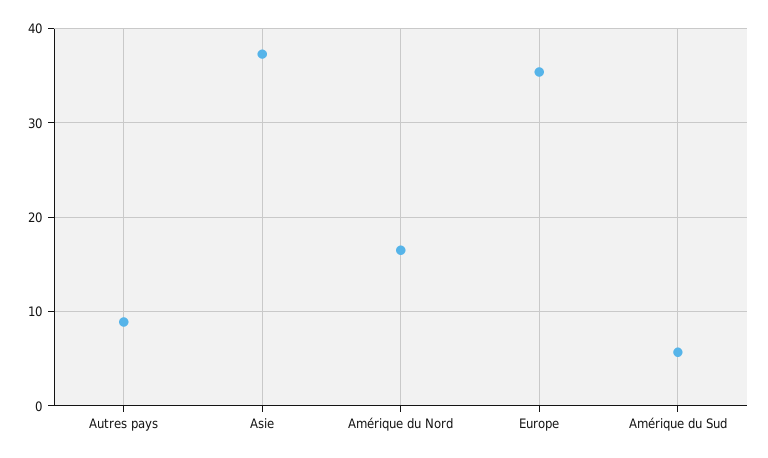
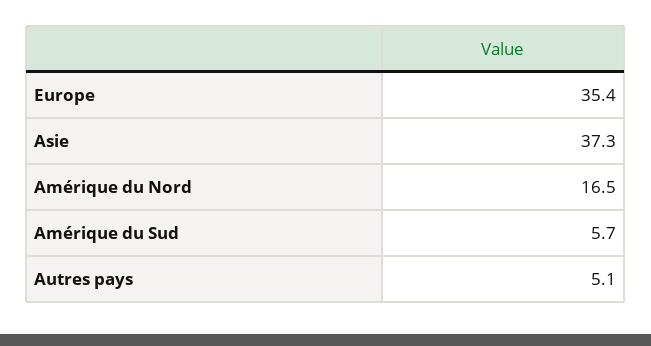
  {
-   "Autres pays": 9,
+   "Autres pays": 5.1,
    "Asie": 37.3,
    "Amérique du Nord": 16.5,
    "Europe": 35.4,
    "Amérique du Sud": 5.7
  }

